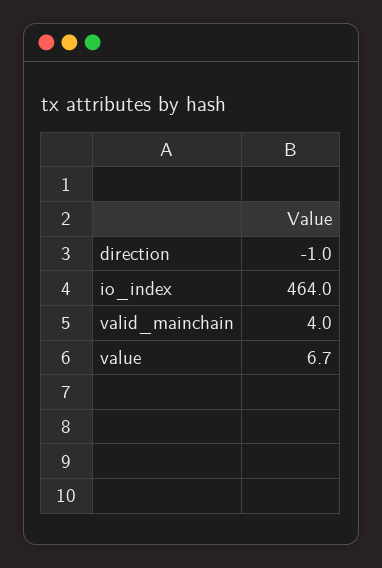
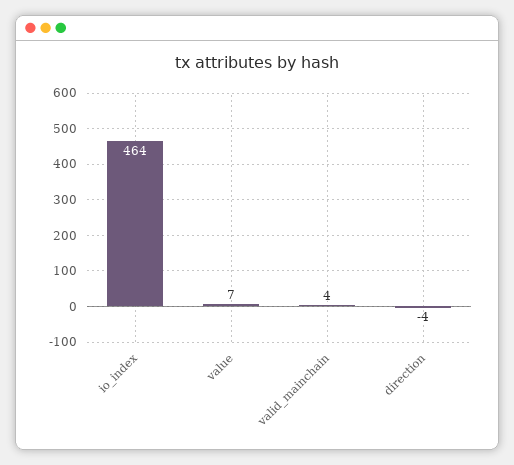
  {
-   "direction": -1,
+   "direction": -4,
    "io_index": 464,
    "valid_mainchain": 4,
    "value": 6.7
  }

